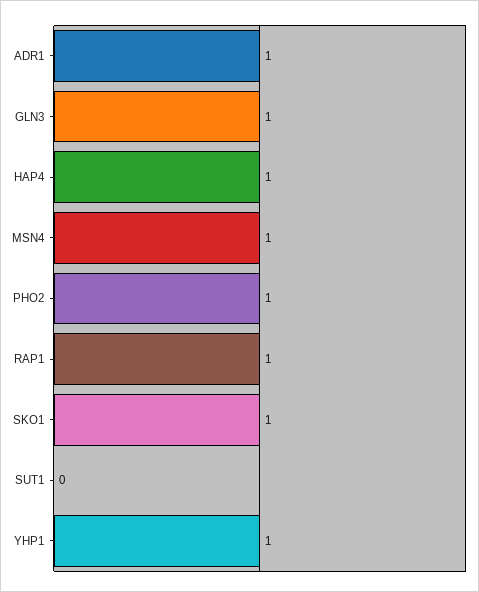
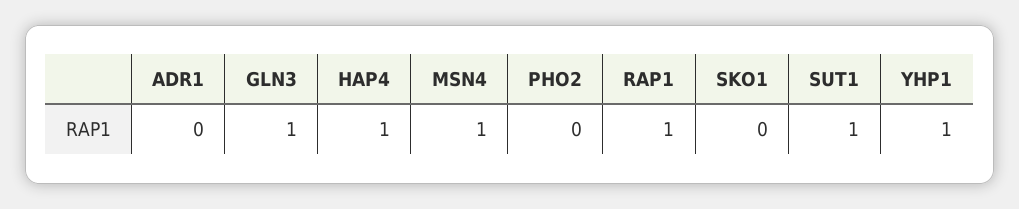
  {
-   "ADR1": 1,
+   "ADR1": 0,
    "GLN3": 1,
    "HAP4": 1,
    "MSN4": 1,
-   "PHO2": 1,
+   "PHO2": 0,
    "RAP1": 1,
-   "SKO1": 1,
+   "SKO1": 0,
-   "SUT1": 0,
+   "SUT1": 1,
    "YHP1": 1
  }

